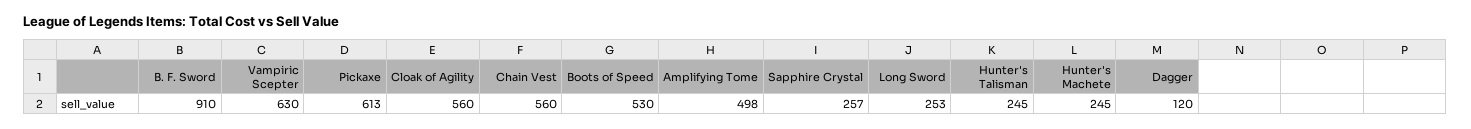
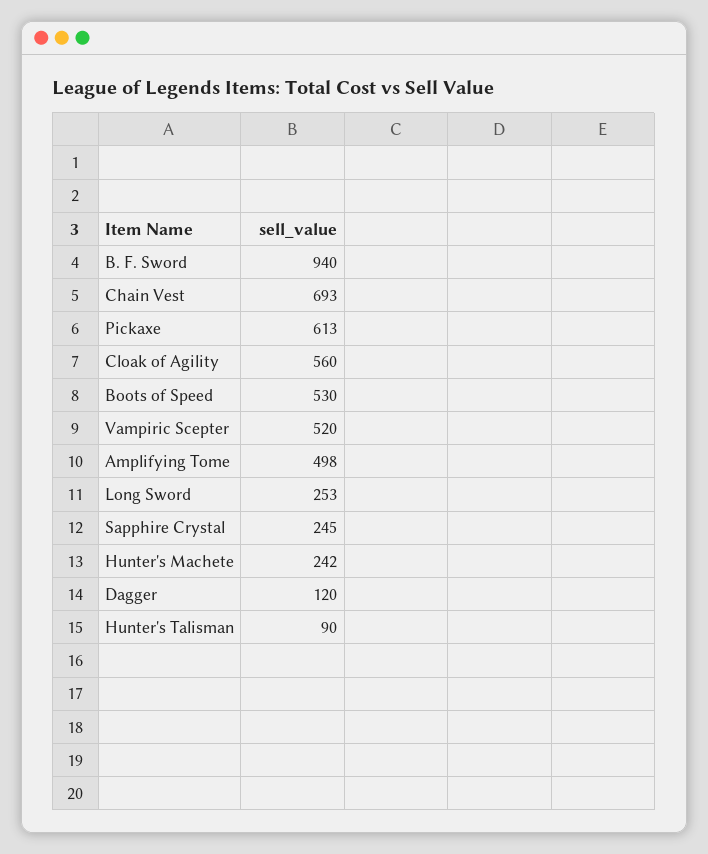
  {
-   "B. F. Sword": 910,
+   "B. F. Sword": 940,
-   "Vampiric Scepter": 630,
+   "Vampiric Scepter": 520,
    "Pickaxe": 613,
    "Cloak of Agility": 560,
-   "Chain Vest": 560,
+   "Chain Vest": 693,
    "Boots of Speed": 530,
    "Amplifying Tome": 498,
-   "Sapphire Crystal": 257,
+   "Sapphire Crystal": 245,
    "Long Sword": 253,
-   "Hunter's Talisman": 245,
+   "Hunter's Talisman": 90,
-   "Hunter's Machete": 245,
+   "Hunter's Machete": 242,
    "Dagger": 120
  }

